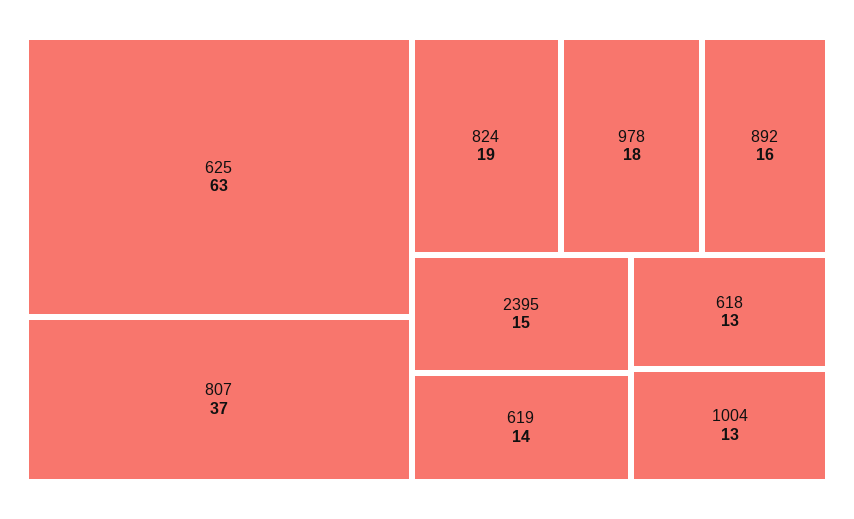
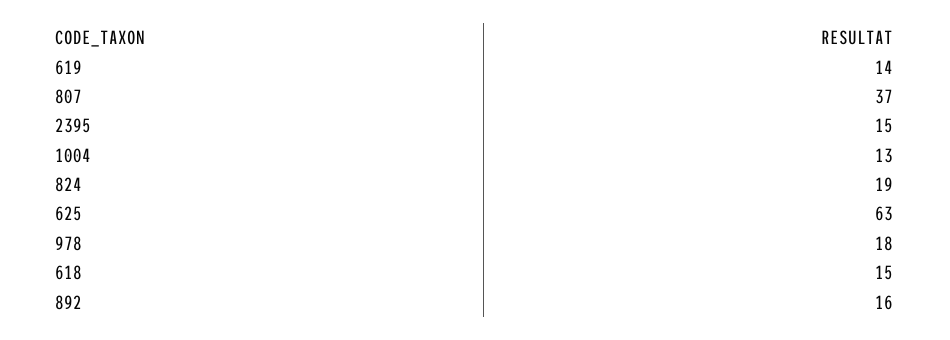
  {
    "625": 63,
    "807": 37,
    "824": 19,
    "978": 18,
    "892": 16,
    "2395": 15,
    "619": 14,
-   "618": 13,
+   "618": 15,
    "1004": 13
  }

